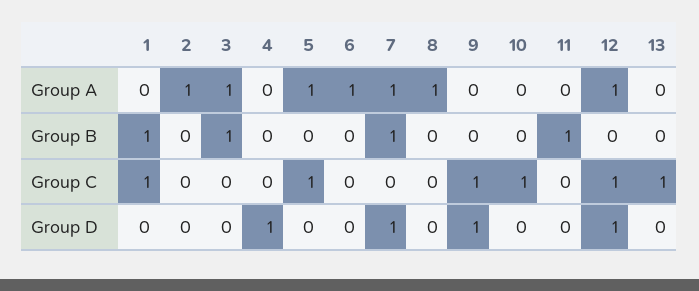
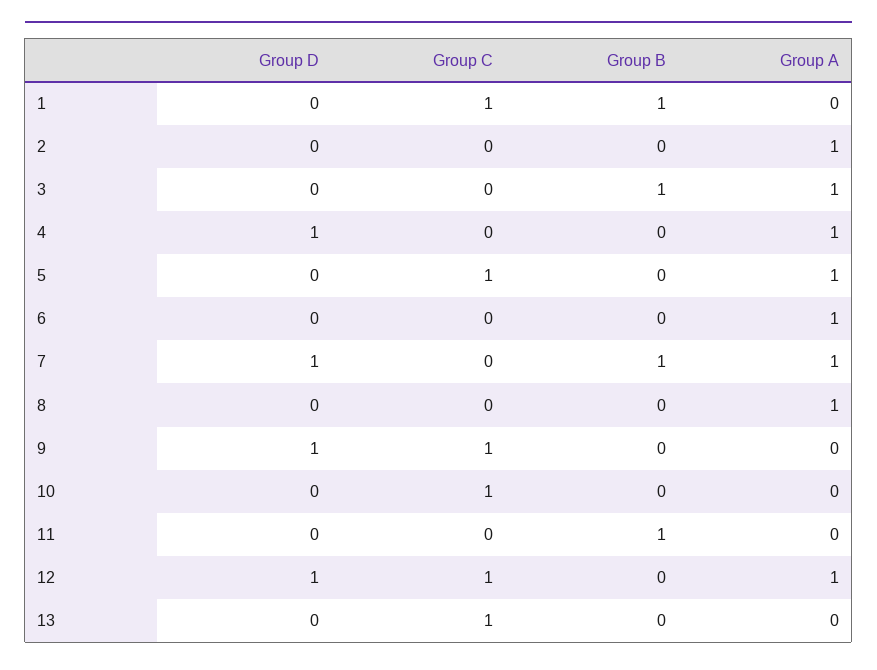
  {
    "1": {
      "Group A": 0,
      "Group B": 1,
      "Group C": 1,
      "Group D": 0
    },
    "2": {
      "Group A": 1,
      "Group B": 0,
      "Group C": 0,
      "Group D": 0
    },
    "3": {
      "Group A": 1,
      "Group B": 1,
      "Group C": 0,
      "Group D": 0
    },
    "4": {
-     "Group A": 0,
+     "Group A": 1,
      "Group B": 0,
      "Group C": 0,
      "Group D": 1
    },
    "5": {
      "Group A": 1,
      "Group B": 0,
      "Group C": 1,
      "Group D": 0
    },
    "6": {
      "Group A": 1,
      "Group B": 0,
      "Group C": 0,
      "Group D": 0
    },
    "7": {
      "Group A": 1,
      "Group B": 1,
      "Group C": 0,
      "Group D": 1
    },
    "8": {
      "Group A": 1,
      "Group B": 0,
      "Group C": 0,
      "Group D": 0
    },
    "9": {
      "Group A": 0,
      "Group B": 0,
      "Group C": 1,
      "Group D": 1
    },
    "10": {
      "Group A": 0,
      "Group B": 0,
      "Group C": 1,
      "Group D": 0
    },
    "11": {
      "Group A": 0,
      "Group B": 1,
      "Group C": 0,
      "Group D": 0
    },
    "12": {
      "Group A": 1,
      "Group B": 0,
      "Group C": 1,
      "Group D": 1
    },
    "13": {
      "Group A": 0,
      "Group B": 0,
      "Group C": 1,
      "Group D": 0
    }
  }

